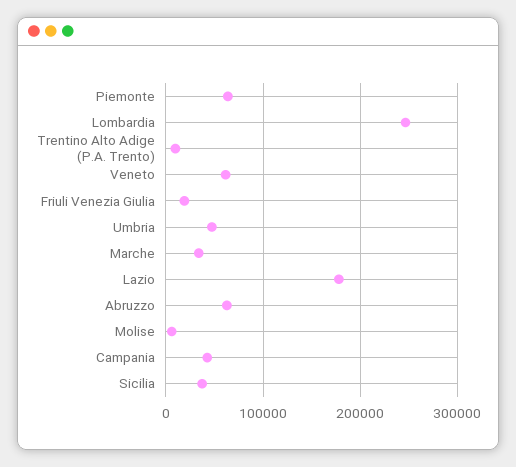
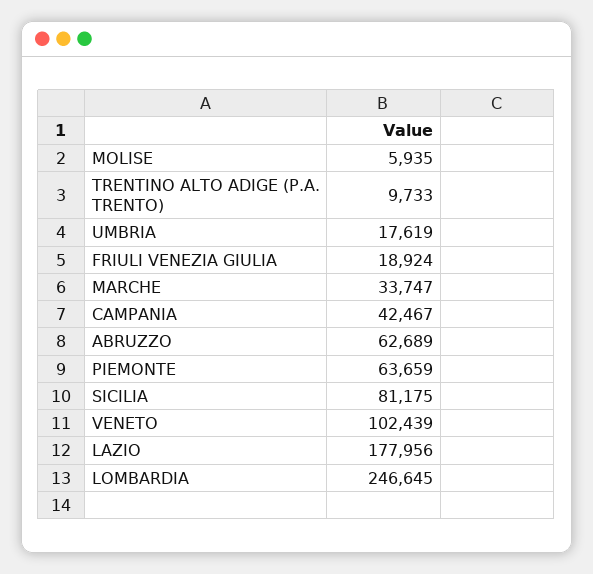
  {
    "Piemonte": 63659,
    "Lombardia": 246645,
    "Trentino Alto Adige (P.A. Trento)": 9733,
-   "Veneto": 60000,
+   "Veneto": 102439,
    "Friuli Venezia Giulia": 18924,
-   "Umbria": 50000,
+   "Umbria": 17619,
    "Marche": 33747,
    "Lazio": 177956,
    "Abruzzo": 62689,
    "Molise": 5935,
    "Campania": 42467,
-   "Sicilia": 40000
+   "Sicilia": 81175
  }

